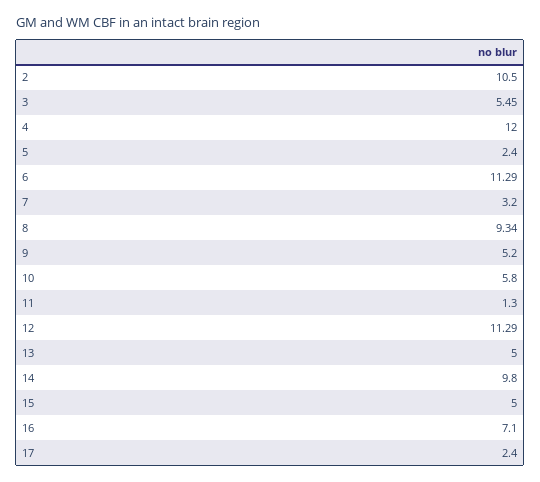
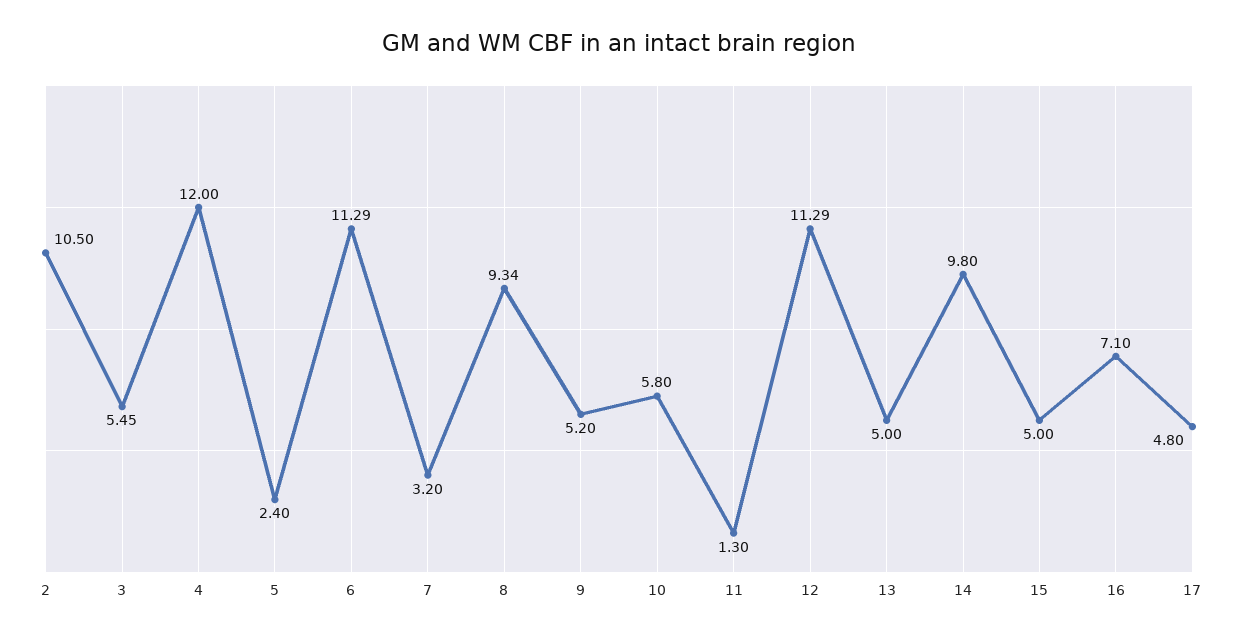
  {
    "2": 10.5,
    "3": 5.45,
    "4": 12,
    "5": 2.4,
    "6": 11.29,
    "7": 3.2,
    "8": 9.34,
    "9": 5.2,
    "10": 5.8,
    "11": 1.3,
    "12": 11.29,
    "13": 5,
    "14": 9.8,
    "15": 5,
    "16": 7.1,
-   "17": 2.4
+   "17": 4.8
  }

